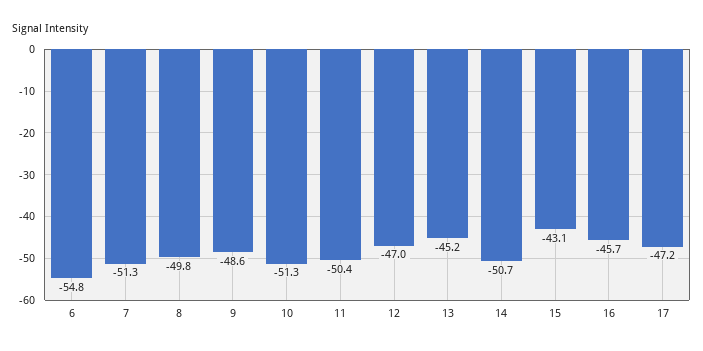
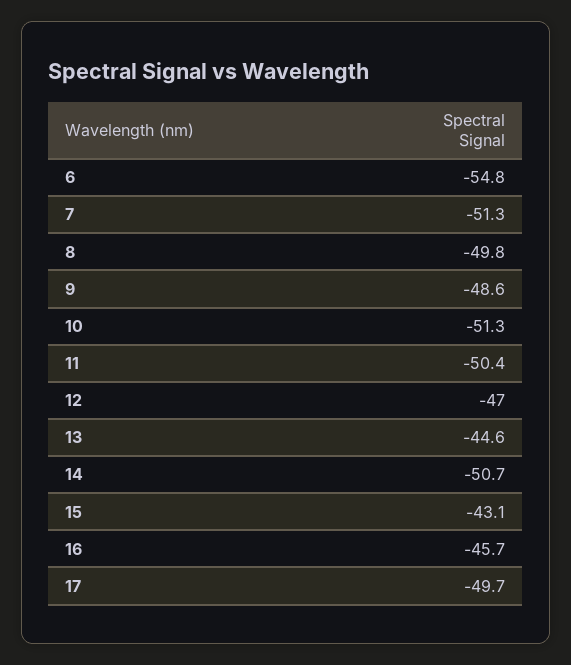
  {
    "6": -54.8,
    "7": -51.3,
    "8": -49.8,
    "9": -48.6,
    "10": -51.3,
    "11": -50.4,
    "12": -47,
-   "13": -45.2,
+   "13": -44.6,
    "14": -50.7,
    "15": -43.1,
    "16": -45.7,
-   "17": -47.2
+   "17": -49.7
  }

